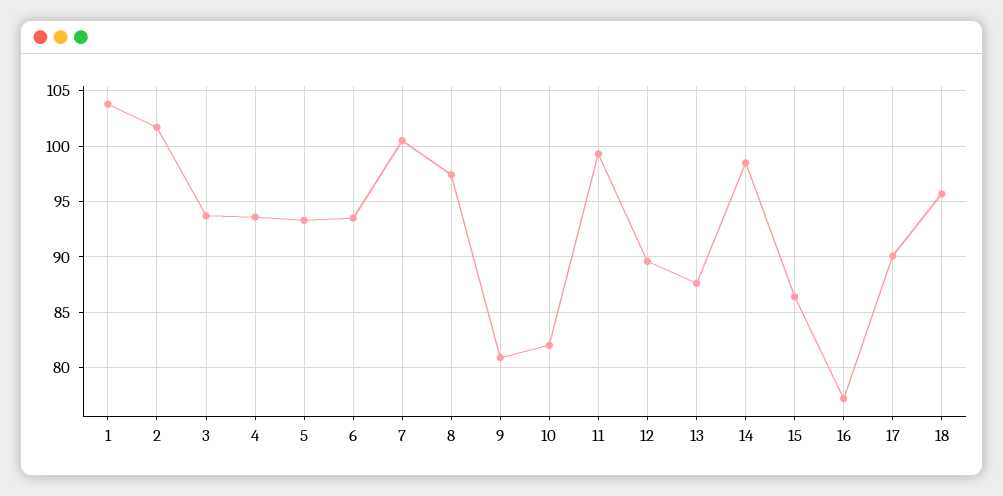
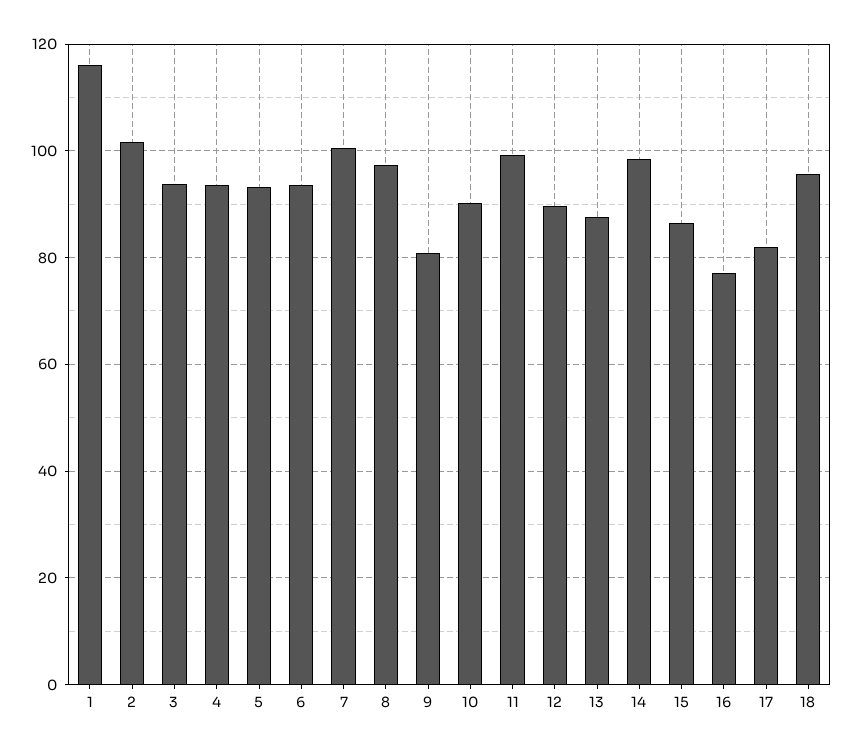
  {
-   "1": 104,
+   "1": 116,
    "2": 102,
    "3": 94,
    "4": 94,
    "5": 93,
    "6": 94,
    "7": 101,
    "8": 97,
    "9": 81,
-   "10": 82,
+   "10": 90,
    "11": 99,
    "12": 90,
    "13": 88,
    "14": 99,
    "15": 86,
    "16": 77,
-   "17": 90,
+   "17": 82,
    "18": 96
  }

